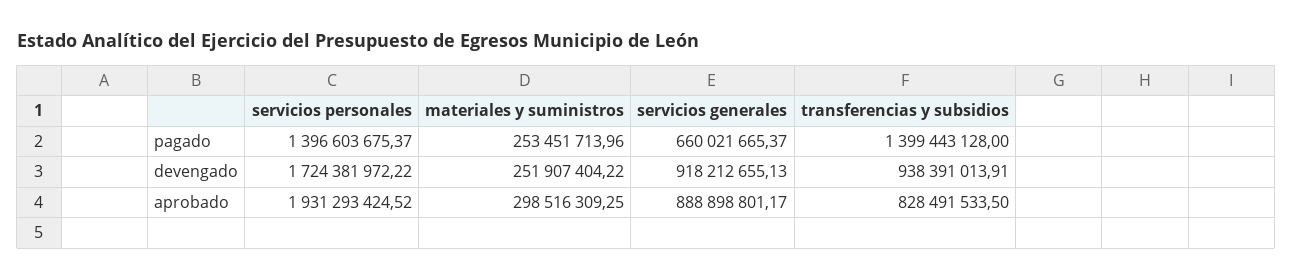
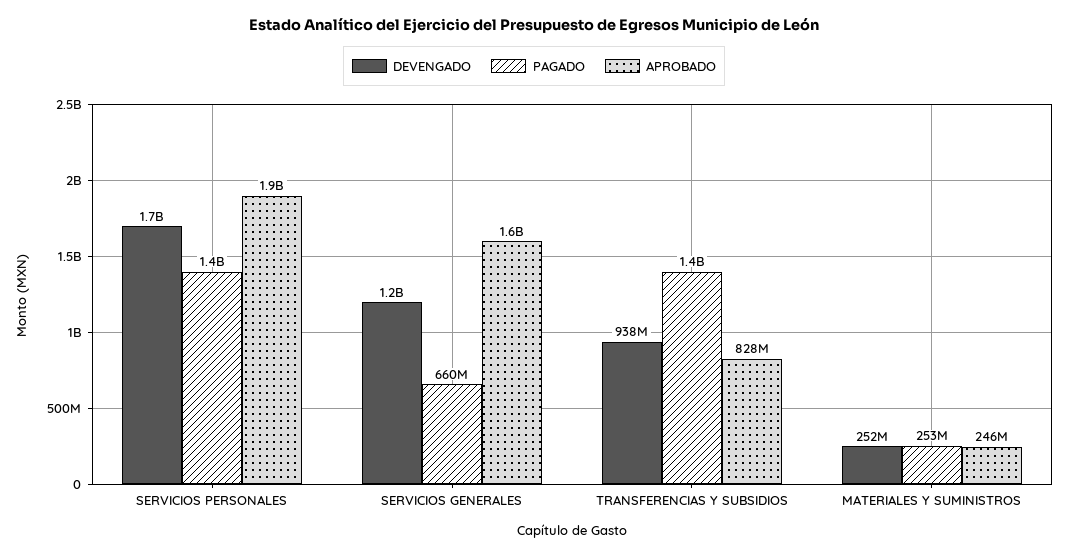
  {
    "pagado": {
      "servicios personales": 1396603675.37,
      "materiales y suministros": 253451713.96,
      "servicios generales": 660021665.37,
      "transferencias y subsidios": 1399443128
    },
    "devengado": {
      "servicios personales": 1724381972.22,
      "materiales y suministros": 251907404.22,
-     "servicios generales": 918212655.13,
+     "servicios generales": 1200000000,
      "transferencias y subsidios": 938391013.91
    },
    "aprobado": {
      "servicios personales": 1931293424.52,
-     "materiales y suministros": 298516309.25,
+     "materiales y suministros": 246000000,
-     "servicios generales": 888898801.17,
+     "servicios generales": 1600000000,
      "transferencias y subsidios": 828491533.5
    }
  }

